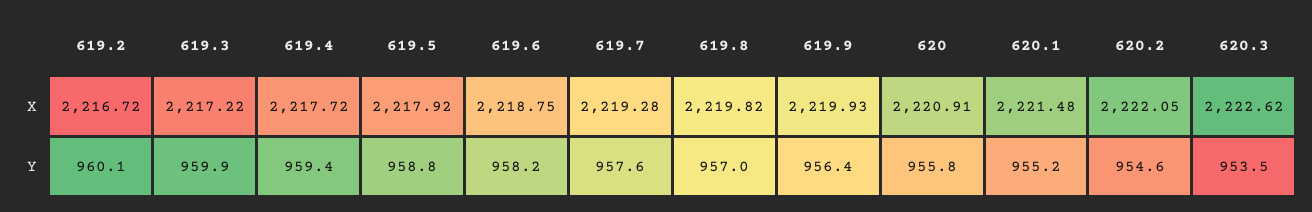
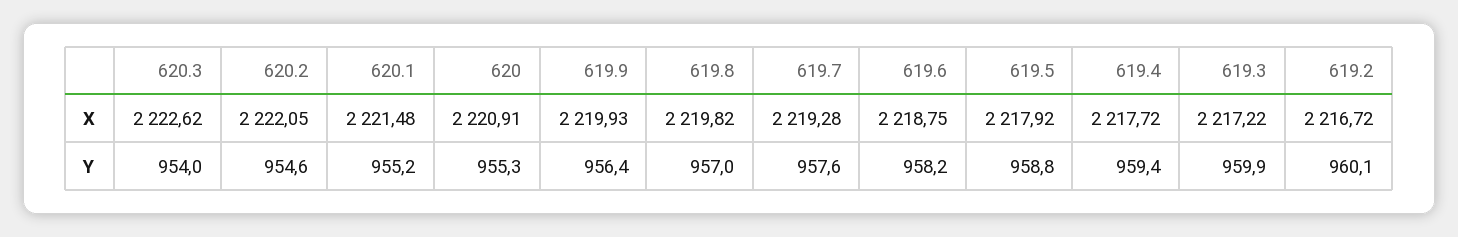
  {
    "619.2": {
      "X": 2216.72,
      "Y": 960.1
    },
    "619.3": {
      "X": 2217.22,
      "Y": 959.9
    },
    "619.4": {
      "X": 2217.72,
      "Y": 959.4
    },
    "619.5": {
      "X": 2217.92,
      "Y": 958.8
    },
    "619.6": {
      "X": 2218.75,
      "Y": 958.2
    },
    "619.7": {
      "X": 2219.28,
      "Y": 957.6
    },
    "619.8": {
      "X": 2219.82,
      "Y": 957
    },
    "619.9": {
      "X": 2219.93,
      "Y": 956.4
    },
    "620": {
      "X": 2220.91,
-     "Y": 955.8
+     "Y": 955.3
    },
    "620.1": {
      "X": 2221.48,
      "Y": 955.2
    },
    "620.2": {
      "X": 2222.05,
      "Y": 954.6
    },
    "620.3": {
      "X": 2222.62,
-     "Y": 953.5
+     "Y": 954
    }
  }

